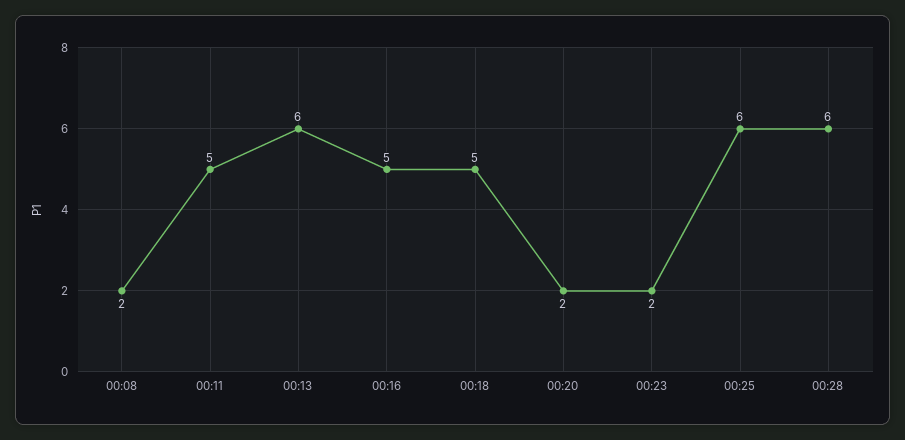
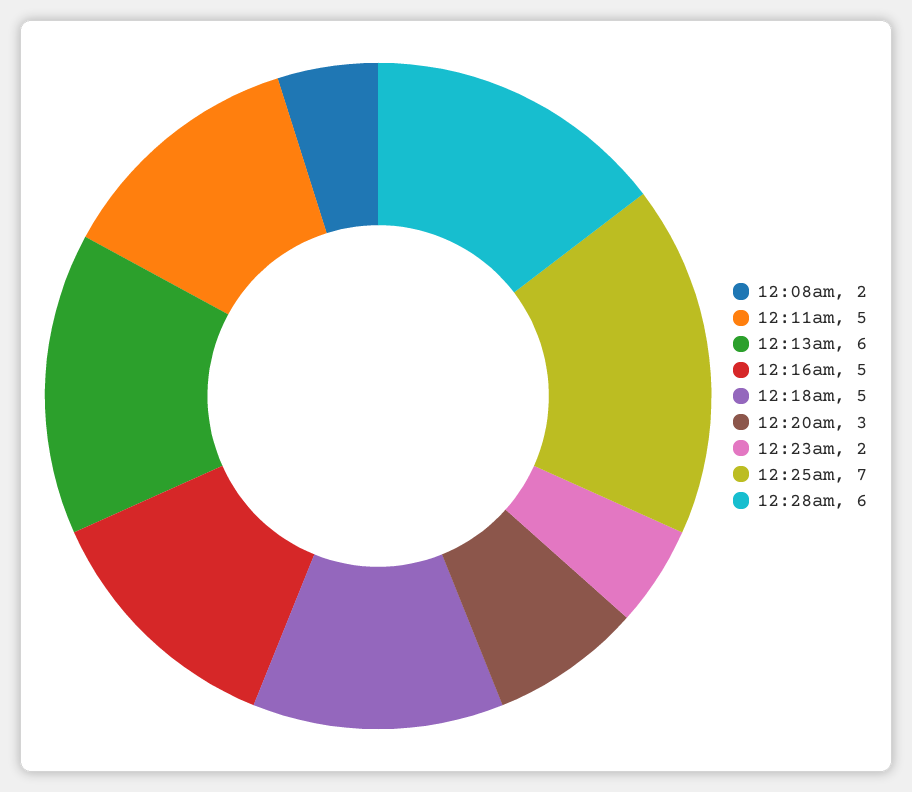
  {
    "00:08": 2,
    "00:11": 5,
    "00:13": 6,
    "00:16": 5,
    "00:18": 5,
-   "00:20": 2,
+   "00:20": 3,
    "00:23": 2,
-   "00:25": 6,
+   "00:25": 7,
    "00:28": 6
  }

